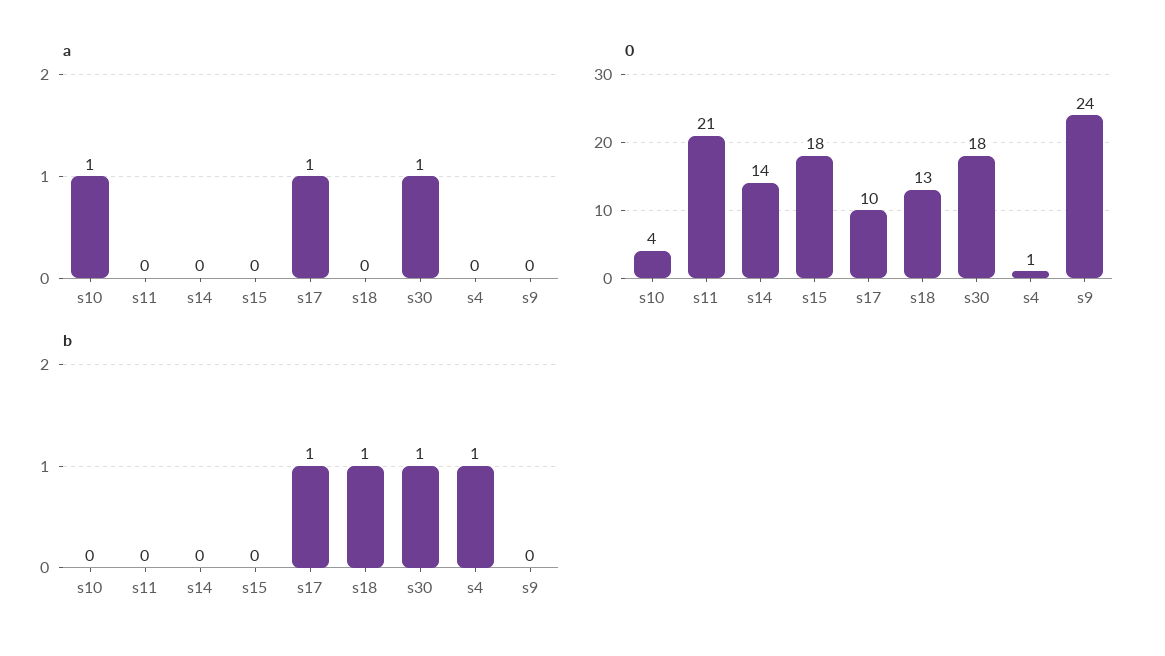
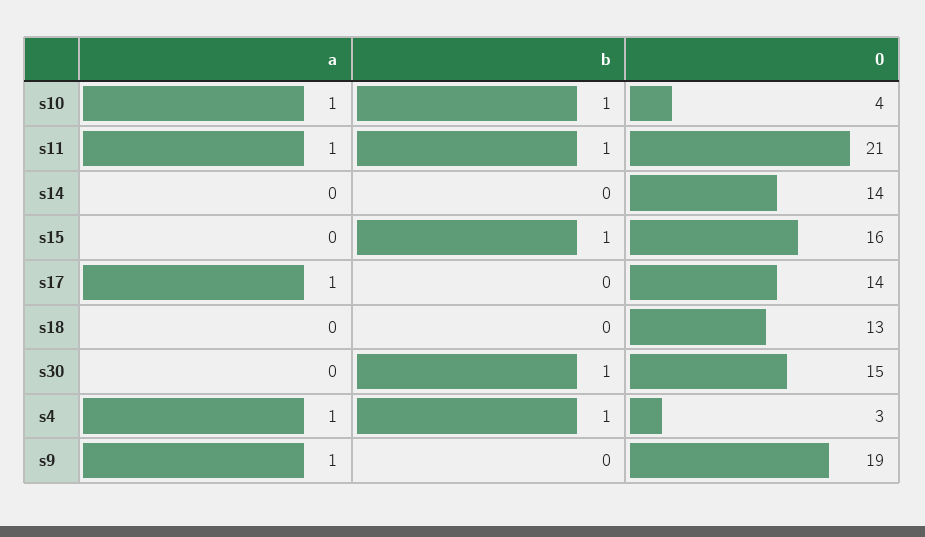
  {
    "a": {
      "s10": 1,
-     "s11": 0,
+     "s11": 1,
      "s14": 0,
      "s15": 0,
      "s17": 1,
      "s18": 0,
-     "s30": 1,
+     "s30": 0,
-     "s4": 0,
+     "s4": 1,
-     "s9": 0
+     "s9": 1
    },
    "0": {
      "s10": 4,
      "s11": 21,
      "s14": 14,
-     "s15": 18,
+     "s15": 16,
-     "s17": 10,
+     "s17": 14,
      "s18": 13,
-     "s30": 18,
+     "s30": 15,
-     "s4": 1,
+     "s4": 3,
-     "s9": 24
+     "s9": 19
    },
    "b": {
-     "s10": 0,
+     "s10": 1,
-     "s11": 0,
+     "s11": 1,
      "s14": 0,
-     "s15": 0,
+     "s15": 1,
-     "s17": 1,
+     "s17": 0,
-     "s18": 1,
+     "s18": 0,
      "s30": 1,
      "s4": 1,
      "s9": 0
    }
  }

